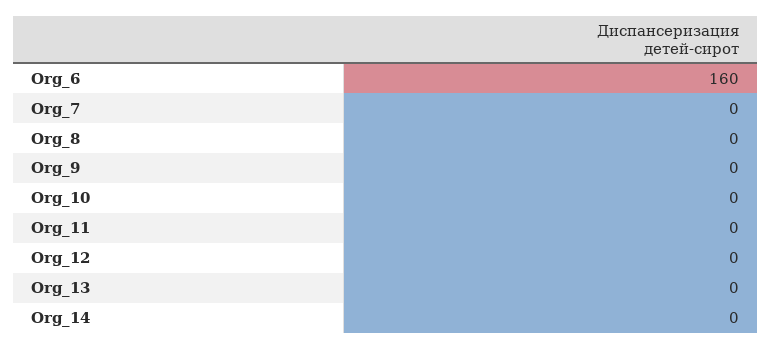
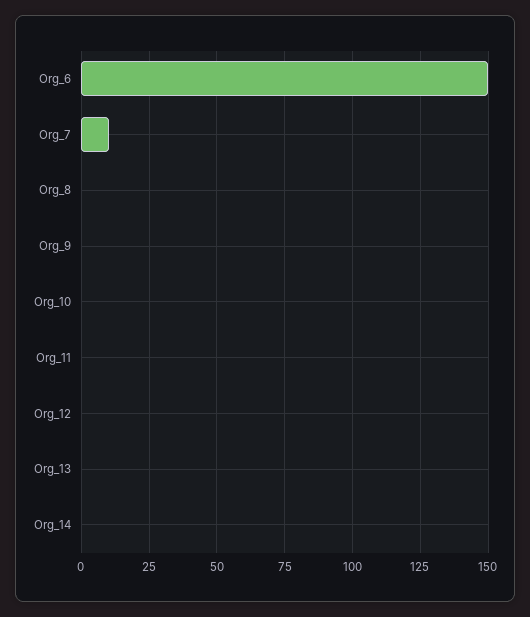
  {
-   "Org_6": 160,
+   "Org_6": 150,
-   "Org_7": 0,
+   "Org_7": 10,
    "Org_8": 0,
    "Org_9": 0,
    "Org_10": 0,
    "Org_11": 0,
    "Org_12": 0,
    "Org_13": 0,
    "Org_14": 0
  }

